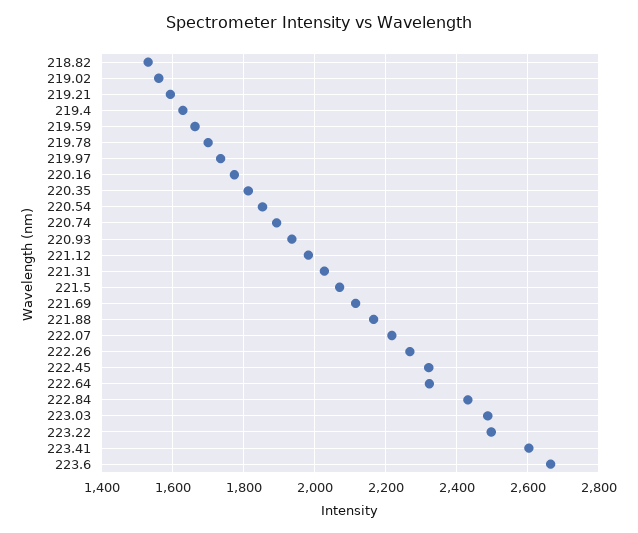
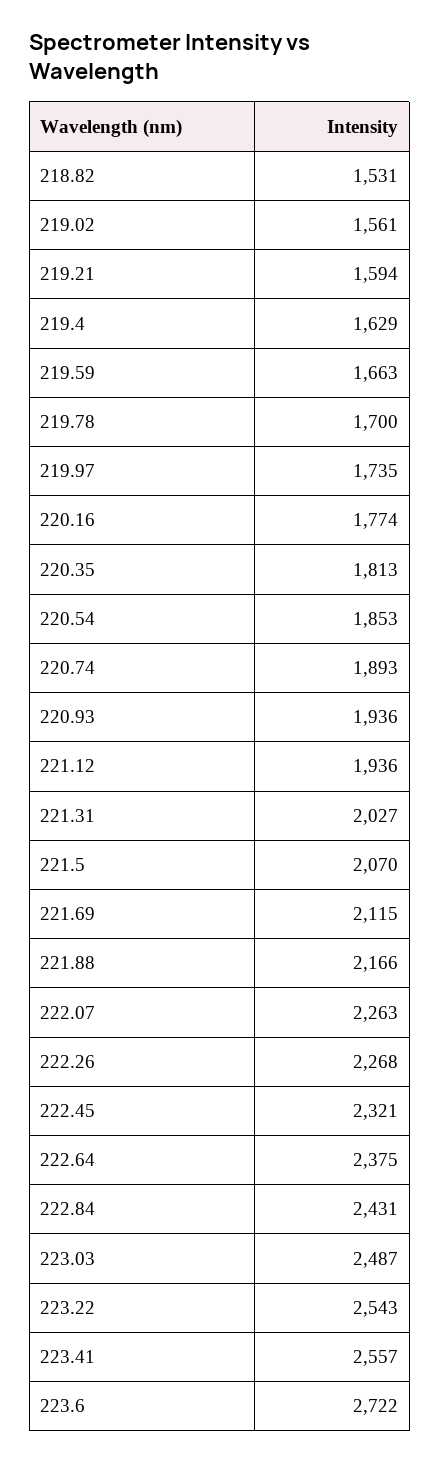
  {
    "218.82": 1531,
    "219.02": 1561,
    "219.21": 1594,
    "219.4": 1629,
    "219.59": 1663,
    "219.78": 1700,
    "219.97": 1735,
    "220.16": 1774,
    "220.35": 1813,
    "220.54": 1853,
    "220.74": 1893,
    "220.93": 1936,
-   "221.12": 1980,
+   "221.12": 1936,
    "221.31": 2027,
    "221.5": 2070,
    "221.69": 2115,
    "221.88": 2166,
-   "222.07": 2220,
+   "222.07": 2263,
    "222.26": 2268,
    "222.45": 2321,
-   "222.64": 2320,
+   "222.64": 2375,
    "222.84": 2431,
    "223.03": 2487,
-   "223.22": 2500,
+   "223.22": 2543,
-   "223.41": 2600,
+   "223.41": 2557,
-   "223.6": 2660
+   "223.6": 2722
  }

